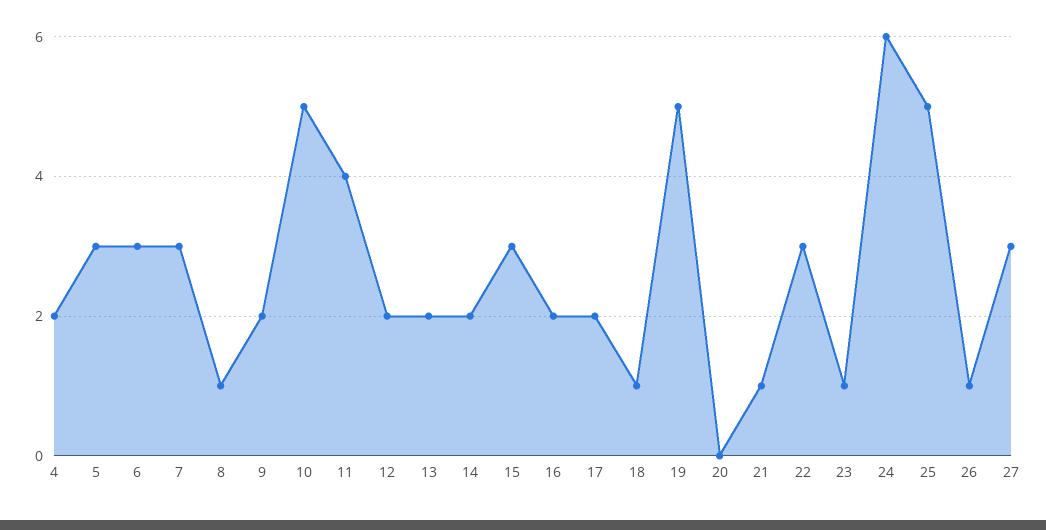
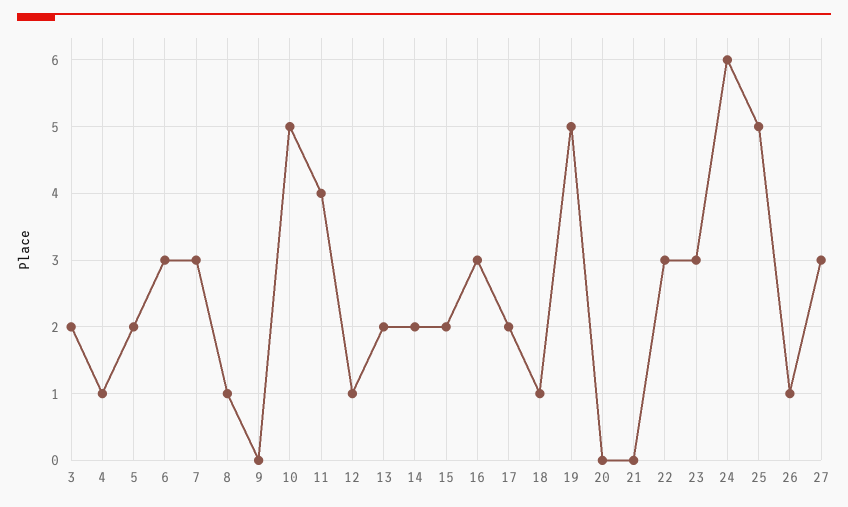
  {
-   "4": 2,
+   "4": 1,
-   "5": 3,
+   "5": 2,
    "6": 3,
    "7": 3,
    "8": 1,
-   "9": 2,
+   "9": 0,
    "10": 5,
    "11": 4,
-   "12": 2,
+   "12": 1,
    "13": 2,
    "14": 2,
-   "15": 3,
+   "15": 2,
-   "16": 2,
+   "16": 3,
    "17": 2,
    "18": 1,
    "19": 5,
    "20": 0,
-   "21": 1,
+   "21": 0,
    "22": 3,
-   "23": 1,
+   "23": 3,
    "24": 6,
    "25": 5,
    "26": 1,
-   "27": 3
+   "27": 3,
+   "3": 2
  }

